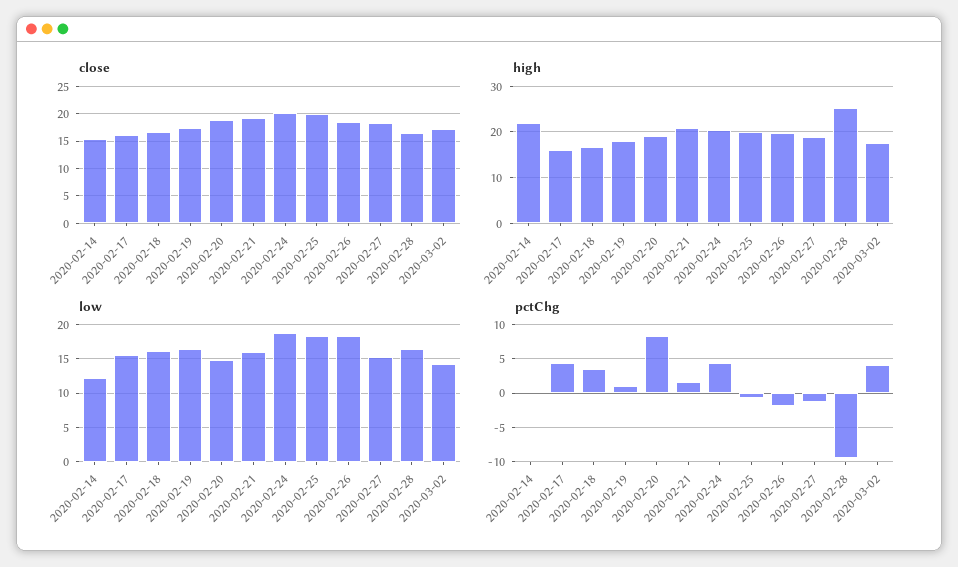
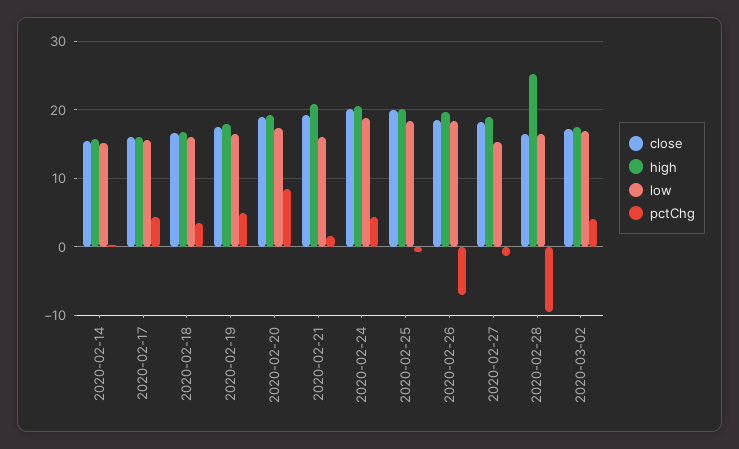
  {
    "close": {
      "2020-02-14": 15,
      "2020-02-17": 16,
      "2020-02-18": 17,
      "2020-02-19": 17,
      "2020-02-20": 19,
      "2020-02-21": 19,
      "2020-02-24": 20,
      "2020-02-25": 20,
      "2020-02-26": 19,
      "2020-02-27": 18,
      "2020-02-28": 17,
      "2020-03-02": 17
    },
    "high": {
-     "2020-02-14": 22,
+     "2020-02-14": 16,
      "2020-02-17": 16,
      "2020-02-18": 17,
      "2020-02-19": 18,
      "2020-02-20": 19,
      "2020-02-21": 21,
      "2020-02-24": 21,
      "2020-02-25": 20,
      "2020-02-26": 20,
      "2020-02-27": 19,
      "2020-02-28": 25,
      "2020-03-02": 18
    },
    "low": {
-     "2020-02-14": 12,
+     "2020-02-14": 15,
      "2020-02-17": 16,
      "2020-02-18": 16,
      "2020-02-19": 16,
-     "2020-02-20": 15,
+     "2020-02-20": 17,
      "2020-02-21": 16,
      "2020-02-24": 19,
      "2020-02-25": 18,
      "2020-02-26": 18,
      "2020-02-27": 15,
      "2020-02-28": 16,
-     "2020-03-02": 14
+     "2020-03-02": 17
    },
    "pctChg": {
      "2020-02-14": 0,
      "2020-02-17": 4,
      "2020-02-18": 3,
-     "2020-02-19": 1,
+     "2020-02-19": 5,
      "2020-02-20": 8,
      "2020-02-21": 2,
      "2020-02-24": 4,
      "2020-02-25": -1,
-     "2020-02-26": -2,
+     "2020-02-26": -7,
      "2020-02-27": -1,
      "2020-02-28": -10,
      "2020-03-02": 4
    }
  }

